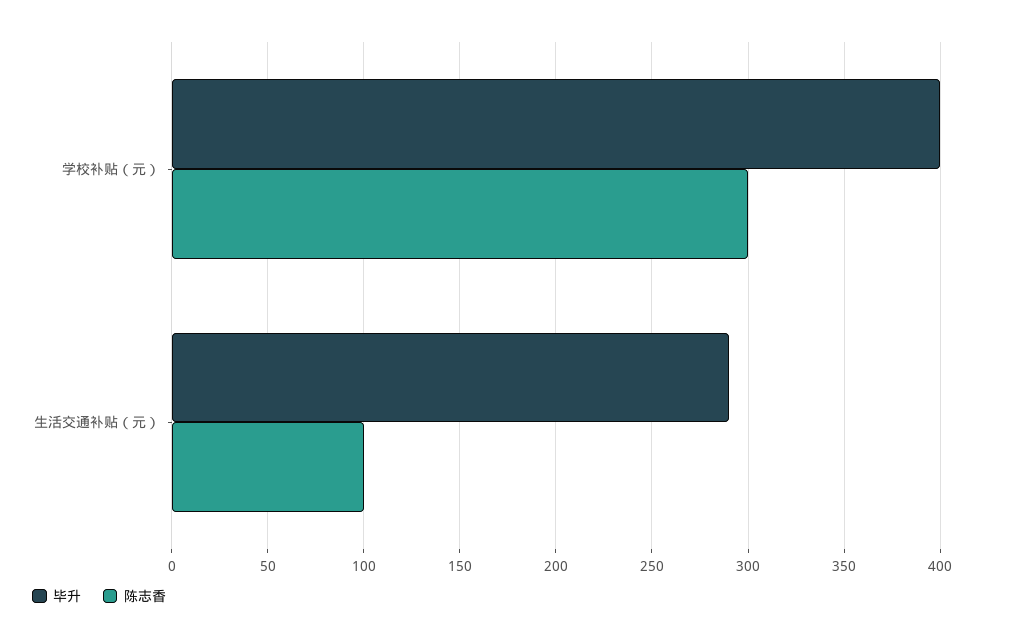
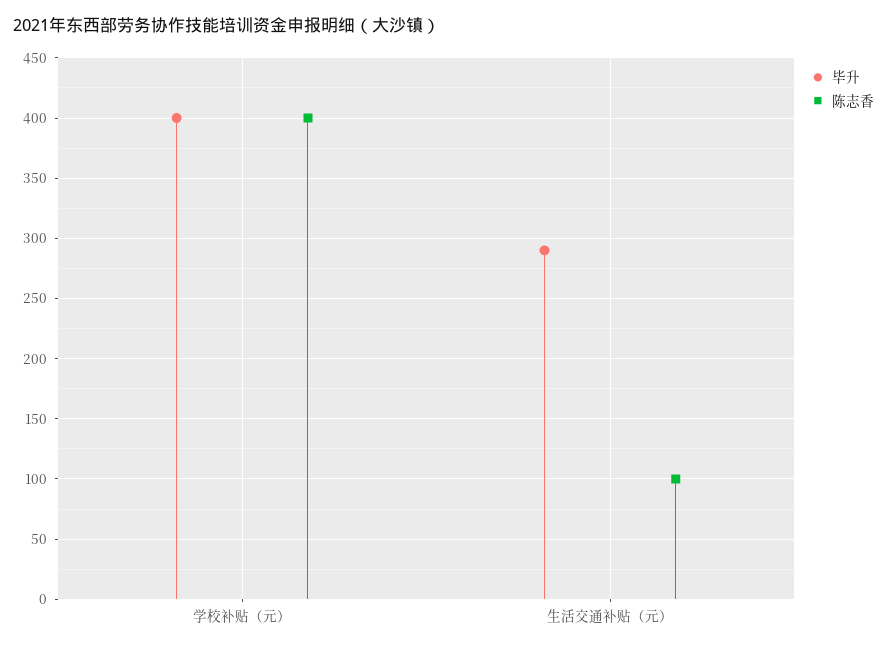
  {
    "毕升": {
      "学校补贴（元）": 400,
      "生活交通补贴（元）": 290
    },
    "陈志香": {
-     "学校补贴（元）": 300,
+     "学校补贴（元）": 400,
      "生活交通补贴（元）": 100
    }
  }

